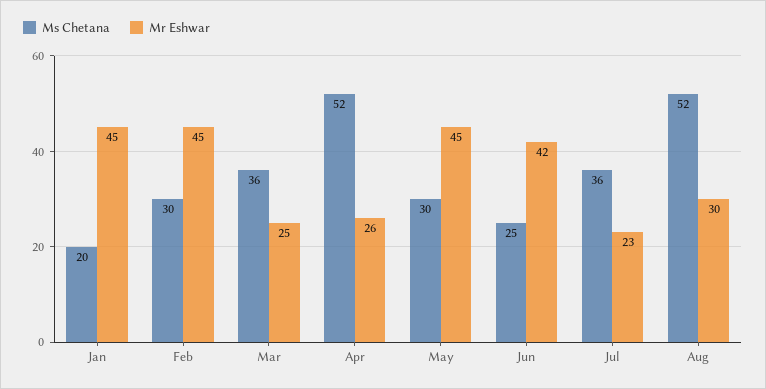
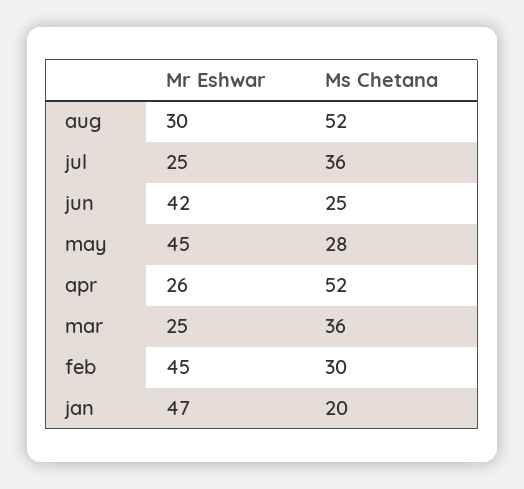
  {
    "Ms Chetana": {
      "Jan": 20,
      "Feb": 30,
      "Mar": 36,
      "Apr": 52,
-     "May": 30,
+     "May": 28,
      "Jun": 25,
      "Jul": 36,
      "Aug": 52
    },
    "Mr Eshwar": {
-     "Jan": 45,
+     "Jan": 47,
      "Feb": 45,
      "Mar": 25,
      "Apr": 26,
      "May": 45,
      "Jun": 42,
-     "Jul": 23,
+     "Jul": 25,
      "Aug": 30
    }
  }

